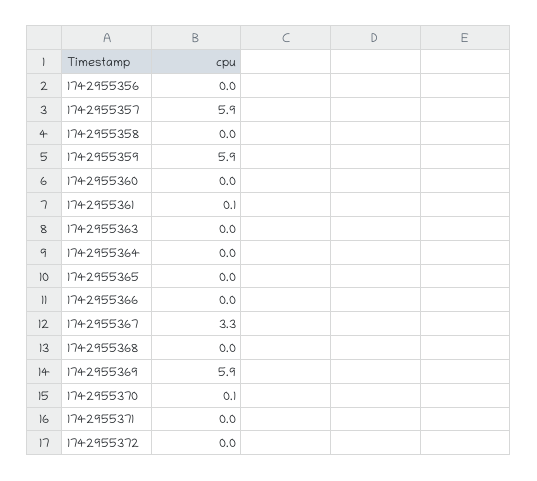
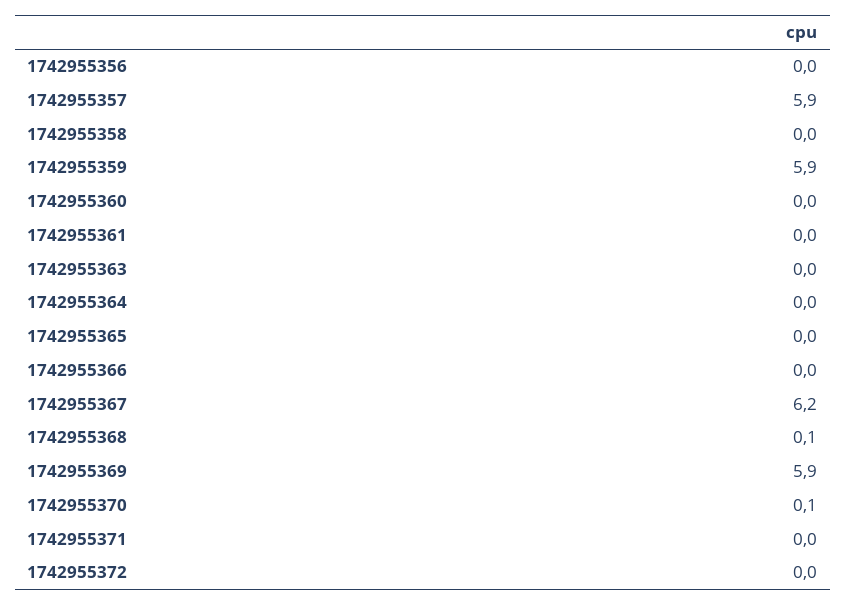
  {
    "1742955356": 0,
    "1742955357": 5.9,
    "1742955358": 0,
    "1742955359": 5.9,
    "1742955360": 0,
-   "1742955361": 0.1,
+   "1742955361": 0,
    "1742955363": 0,
    "1742955364": 0,
    "1742955365": 0,
    "1742955366": 0,
-   "1742955367": 3.3,
+   "1742955367": 6.2,
-   "1742955368": 0,
+   "1742955368": 0.1,
    "1742955369": 5.9,
    "1742955370": 0.1,
    "1742955371": 0,
    "1742955372": 0
  }

